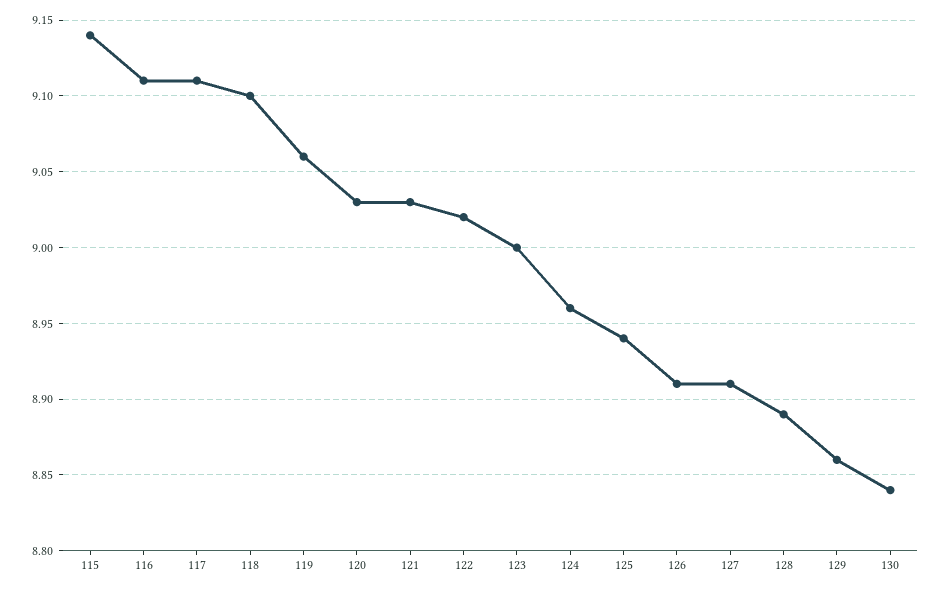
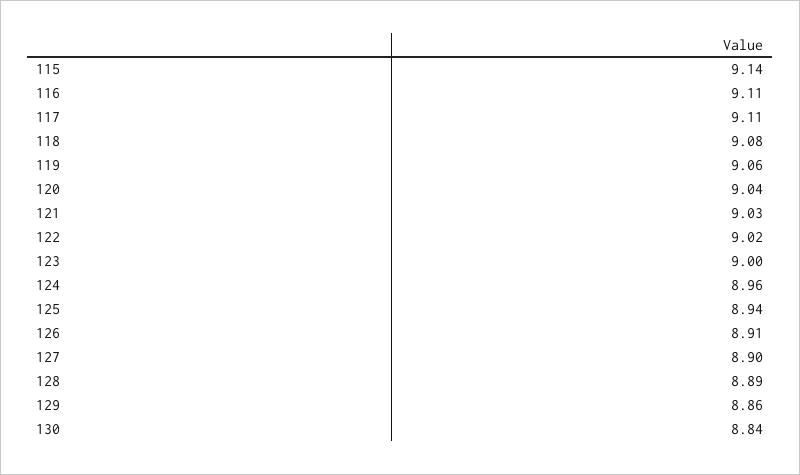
  {
    "115": 9.14,
    "116": 9.11,
    "117": 9.11,
-   "118": 9.1,
+   "118": 9.08,
    "119": 9.06,
-   "120": 9.03,
+   "120": 9.04,
    "121": 9.03,
    "122": 9.02,
    "123": 9,
    "124": 8.96,
    "125": 8.94,
    "126": 8.91,
-   "127": 8.91,
+   "127": 8.9,
    "128": 8.89,
    "129": 8.86,
    "130": 8.84
  }

